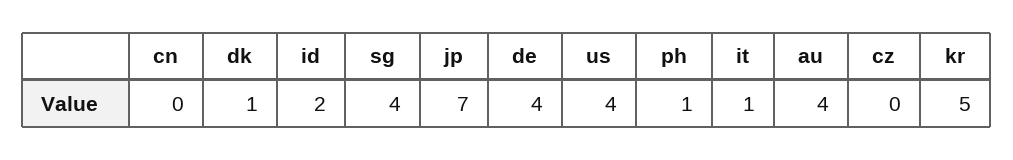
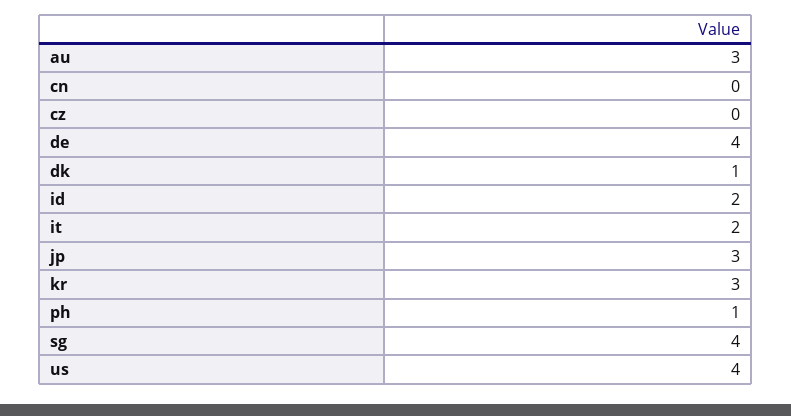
  {
    "cn": 0,
    "dk": 1,
    "id": 2,
    "sg": 4,
-   "jp": 7,
+   "jp": 3,
    "de": 4,
    "us": 4,
    "ph": 1,
-   "it": 1,
+   "it": 2,
-   "au": 4,
+   "au": 3,
    "cz": 0,
-   "kr": 5
+   "kr": 3
  }

